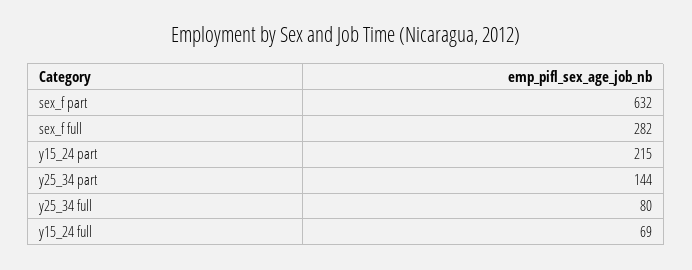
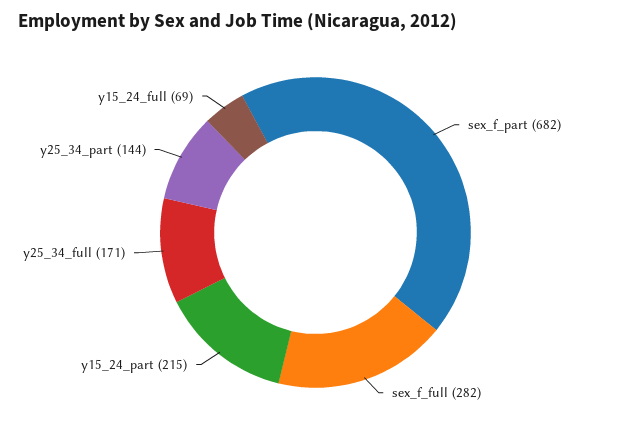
  {
-   "sex_f part": 632,
+   "sex_f part": 682,
    "sex_f full": 282,
    "y15_24 part": 215,
    "y25_34 part": 144,
-   "y25_34 full": 80,
+   "y25_34 full": 171,
    "y15_24 full": 69
  }

